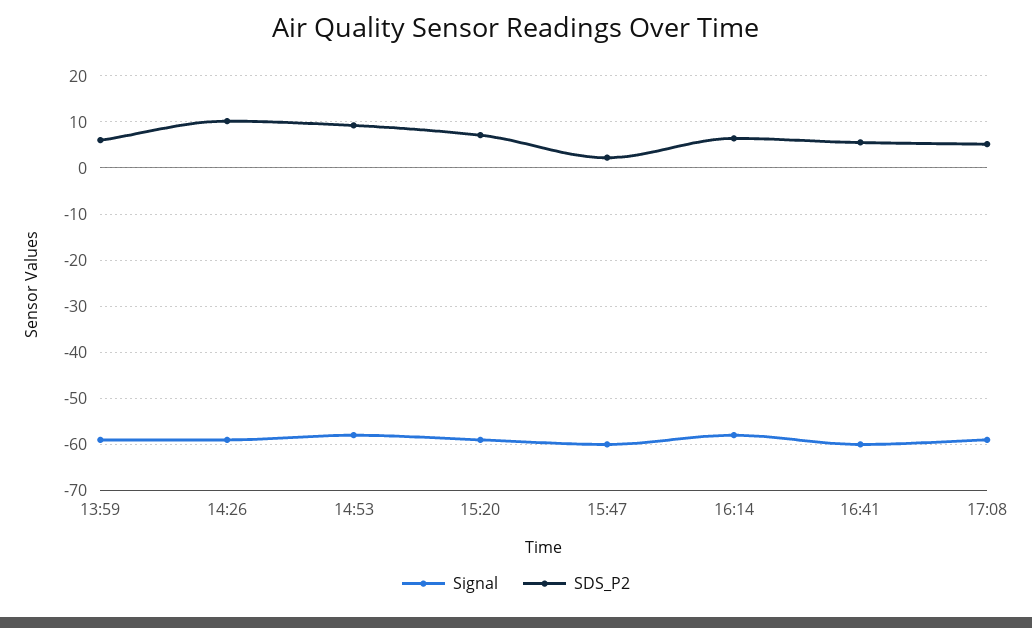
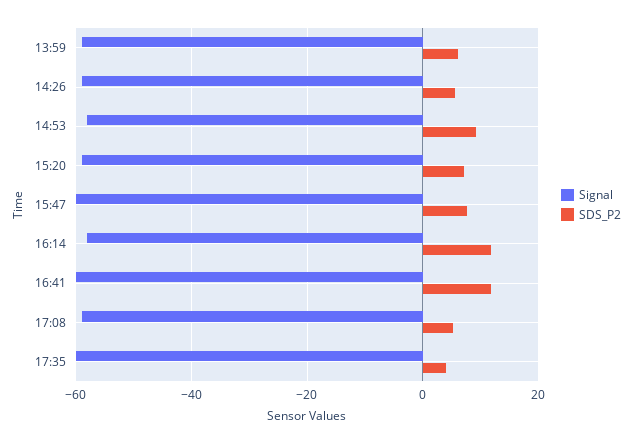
  {
    "Signal": {
      "13:59": -60,
      "14:26": -60,
      "14:53": -58,
      "15:20": -60,
      "15:47": -60,
      "16:14": -58,
      "16:41": -60,
-     "17:08": -60
+     "17:08": -60,
+     "17:35": -60
    },
    "SDS_P2": {
      "13:59": 6,
-     "14:26": 10,
+     "14:26": 6,
      "14:53": 10,
      "15:20": 8,
-     "15:47": 2,
+     "15:47": 8,
-     "16:14": 6,
+     "16:14": 12,
-     "16:41": 6,
+     "16:41": 12,
-     "17:08": 6
+     "17:08": 6,
+     "17:35": 4
    }
  }

